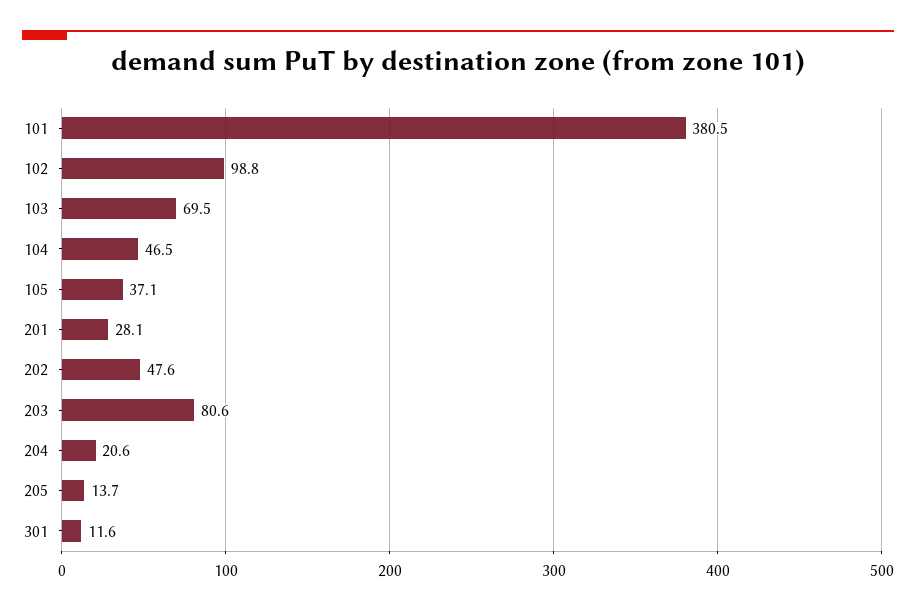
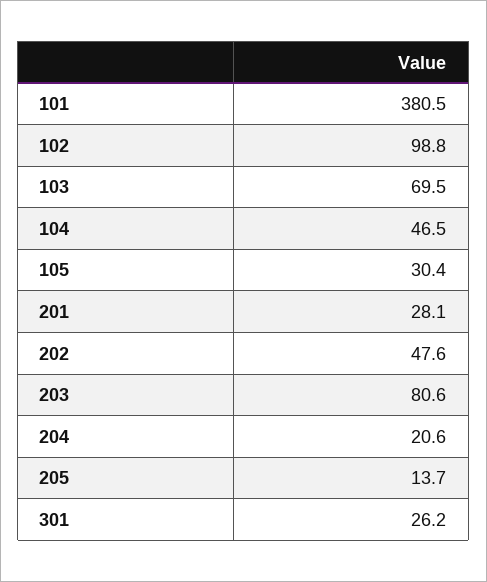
  {
    "101": 380.5,
    "102": 98.8,
    "103": 69.5,
    "104": 46.5,
-   "105": 37.1,
+   "105": 30.4,
    "201": 28.1,
    "202": 47.6,
    "203": 80.6,
    "204": 20.6,
    "205": 13.7,
-   "301": 11.6
+   "301": 26.2
  }

